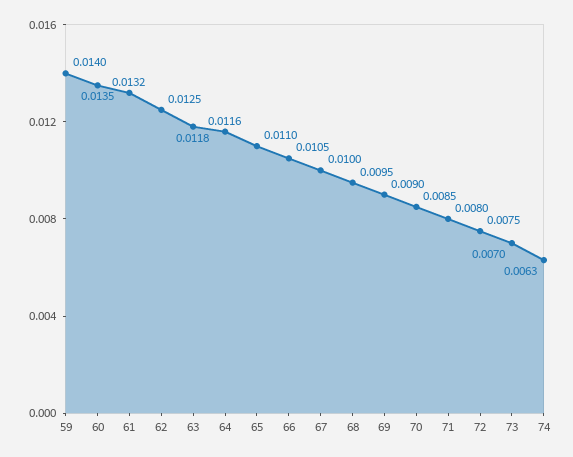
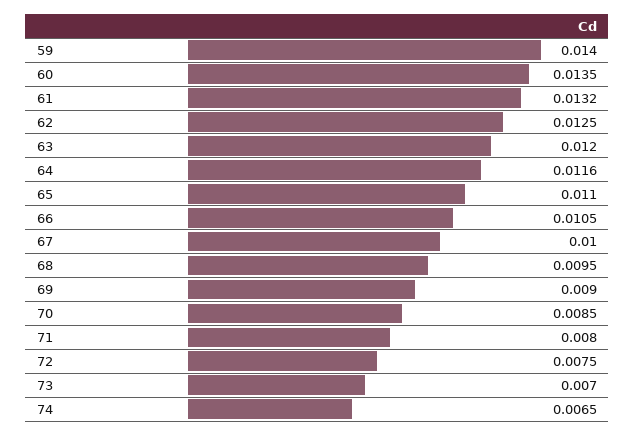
  {
    "59": 0.014,
    "60": 0.0135,
    "61": 0.0132,
    "62": 0.0125,
-   "63": 0.0118,
+   "63": 0.012,
    "64": 0.0116,
    "65": 0.011,
    "66": 0.0105,
    "67": 0.01,
    "68": 0.0095,
    "69": 0.009,
    "70": 0.0085,
    "71": 0.008,
    "72": 0.0075,
    "73": 0.007,
-   "74": 0.0063
+   "74": 0.0065
  }

